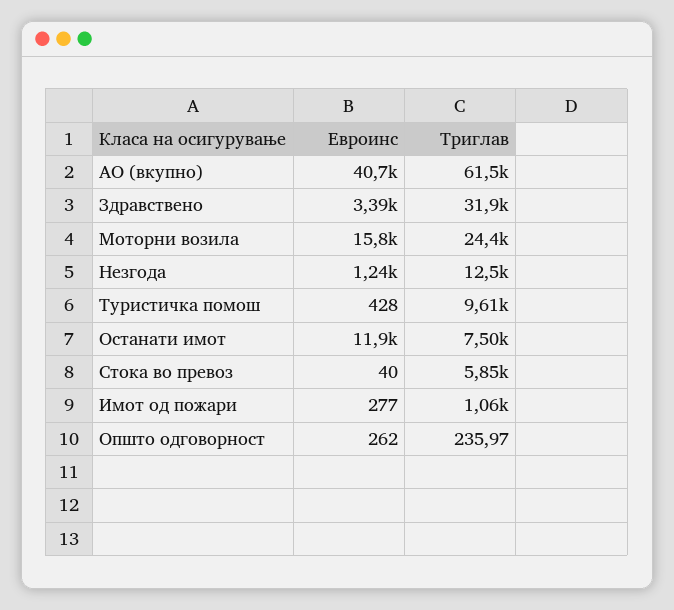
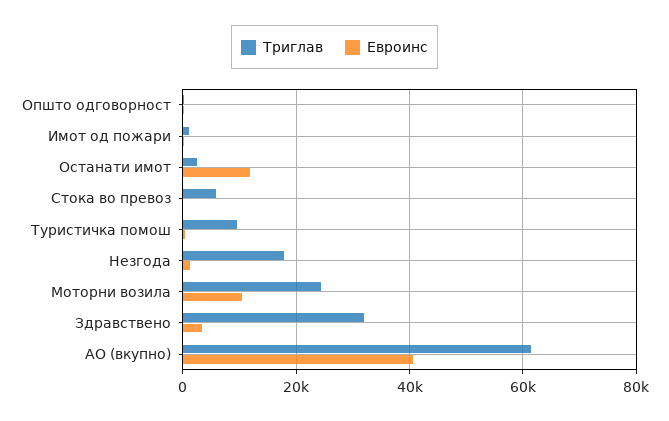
  {
    "Евроинс": {
      "АО (вкупно)": 40700,
      "Здравствено": 3390,
-     "Моторни возила": 15800,
+     "Моторни возила": 10000,
      "Незгода": 1240,
      "Туристичка помош": 428,
      "Останати имот": 11900,
      "Стока во превоз": 40,
      "Имот од пожари": 277,
      "Општо одговорност": 262
    },
    "Триглав": {
      "АО (вкупно)": 61500,
      "Здравствено": 31900,
      "Моторни возила": 24400,
-     "Незгода": 12500,
+     "Незгода": 18000,
      "Туристичка помош": 9610,
-     "Останати имот": 7500,
+     "Останати имот": 2000,
      "Стока во превоз": 5850,
      "Имот од пожари": 1060,
      "Општо одговорност": 235.97
    }
  }

